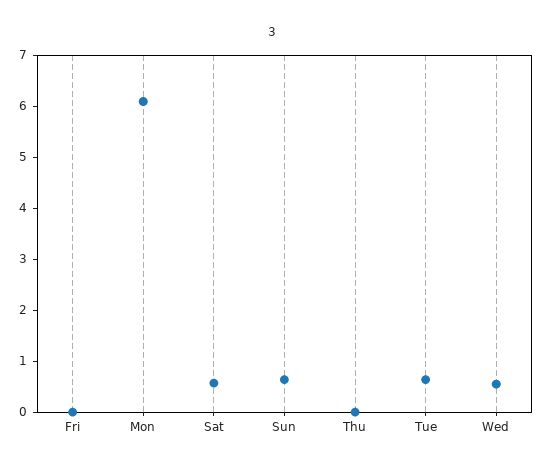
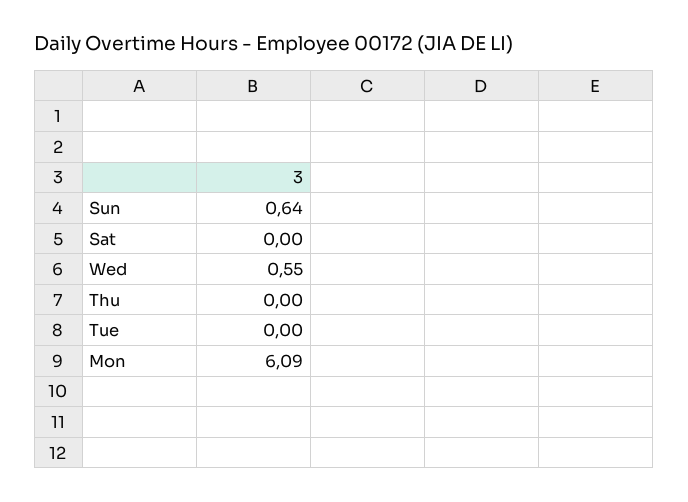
  {
-   "Fri": 0,
    "Mon": 6.09,
-   "Sat": 0.6,
+   "Sat": 0,
    "Sun": 0.64,
    "Thu": 0,
-   "Tue": 0.6,
+   "Tue": 0,
    "Wed": 0.55
  }

